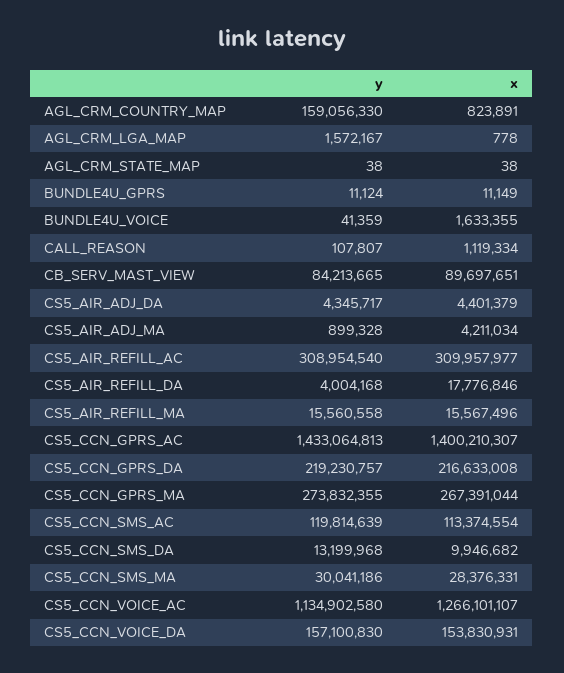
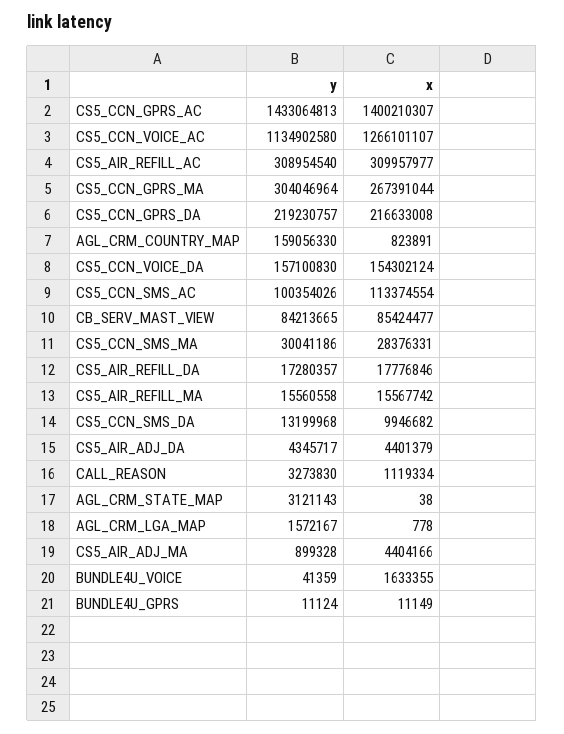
  {
    "y": {
      "AGL_CRM_COUNTRY_MAP": 159056330,
      "AGL_CRM_LGA_MAP": 1572167,
-     "AGL_CRM_STATE_MAP": 38,
+     "AGL_CRM_STATE_MAP": 3121143,
      "BUNDLE4U_GPRS": 11124,
      "BUNDLE4U_VOICE": 41359,
-     "CALL_REASON": 107807,
+     "CALL_REASON": 3273830,
      "CB_SERV_MAST_VIEW": 84213665,
      "CS5_AIR_ADJ_DA": 4345717,
      "CS5_AIR_ADJ_MA": 899328,
      "CS5_AIR_REFILL_AC": 308954540,
-     "CS5_AIR_REFILL_DA": 4004168,
+     "CS5_AIR_REFILL_DA": 17280357,
      "CS5_AIR_REFILL_MA": 15560558,
      "CS5_CCN_GPRS_AC": 1433064813,
      "CS5_CCN_GPRS_DA": 219230757,
-     "CS5_CCN_GPRS_MA": 273832355,
+     "CS5_CCN_GPRS_MA": 304046964,
-     "CS5_CCN_SMS_AC": 119814639,
+     "CS5_CCN_SMS_AC": 100354026,
      "CS5_CCN_SMS_DA": 13199968,
      "CS5_CCN_SMS_MA": 30041186,
      "CS5_CCN_VOICE_AC": 1134902580,
      "CS5_CCN_VOICE_DA": 157100830
    },
    "x": {
      "AGL_CRM_COUNTRY_MAP": 823891,
      "AGL_CRM_LGA_MAP": 778,
      "AGL_CRM_STATE_MAP": 38,
      "BUNDLE4U_GPRS": 11149,
      "BUNDLE4U_VOICE": 1633355,
      "CALL_REASON": 1119334,
-     "CB_SERV_MAST_VIEW": 89697651,
+     "CB_SERV_MAST_VIEW": 85424477,
      "CS5_AIR_ADJ_DA": 4401379,
-     "CS5_AIR_ADJ_MA": 4211034,
+     "CS5_AIR_ADJ_MA": 4404166,
      "CS5_AIR_REFILL_AC": 309957977,
      "CS5_AIR_REFILL_DA": 17776846,
-     "CS5_AIR_REFILL_MA": 15567496,
+     "CS5_AIR_REFILL_MA": 15567742,
      "CS5_CCN_GPRS_AC": 1400210307,
      "CS5_CCN_GPRS_DA": 216633008,
      "CS5_CCN_GPRS_MA": 267391044,
      "CS5_CCN_SMS_AC": 113374554,
      "CS5_CCN_SMS_DA": 9946682,
      "CS5_CCN_SMS_MA": 28376331,
      "CS5_CCN_VOICE_AC": 1266101107,
-     "CS5_CCN_VOICE_DA": 153830931
+     "CS5_CCN_VOICE_DA": 154302124
    }
  }

